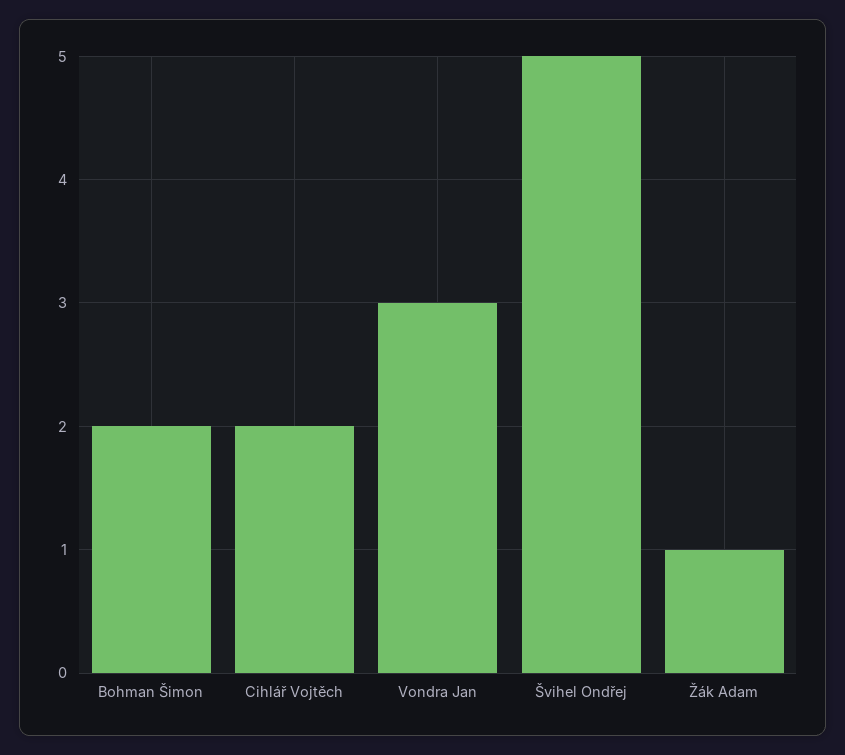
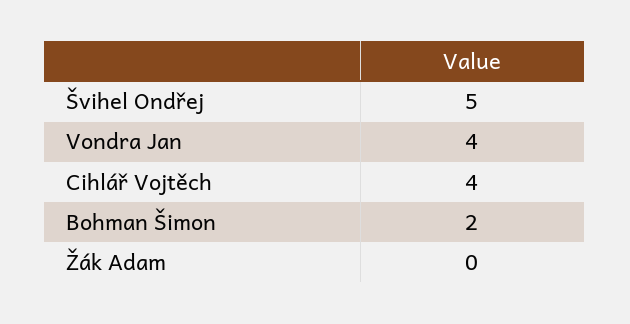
  {
    "Bohman Šimon": 2,
-   "Cihlář Vojtěch": 2,
+   "Cihlář Vojtěch": 4,
-   "Vondra Jan": 3,
+   "Vondra Jan": 4,
    "Švihel Ondřej": 5,
-   "Žák Adam": 1
+   "Žák Adam": 0
  }

